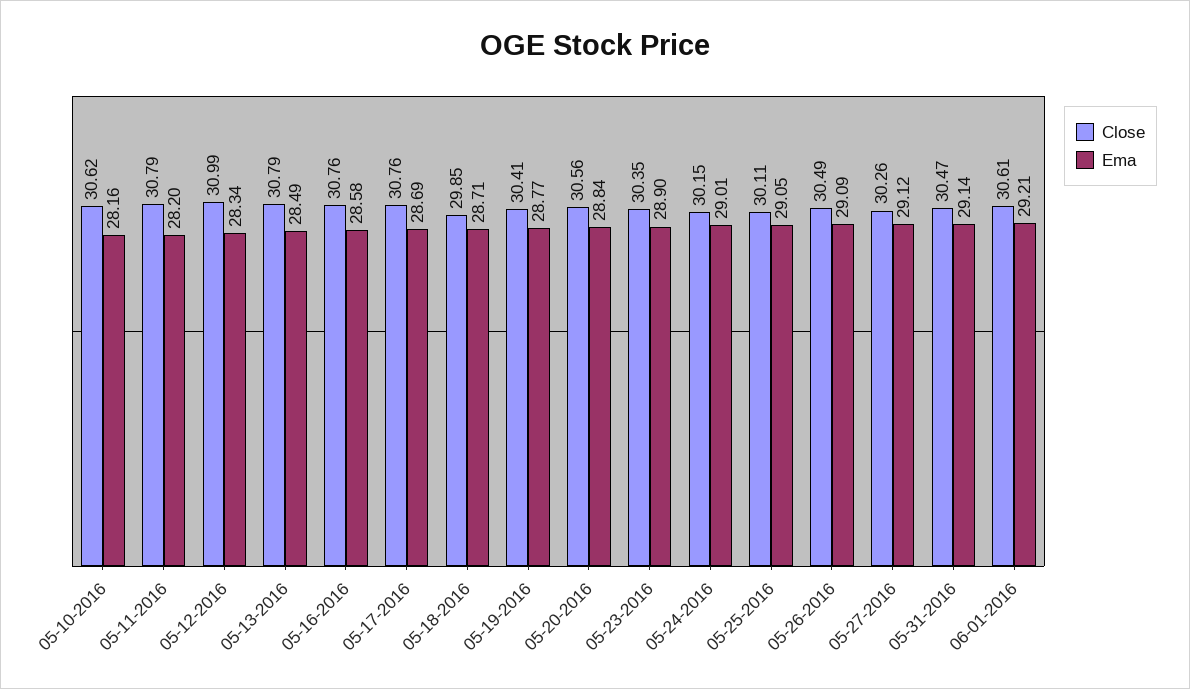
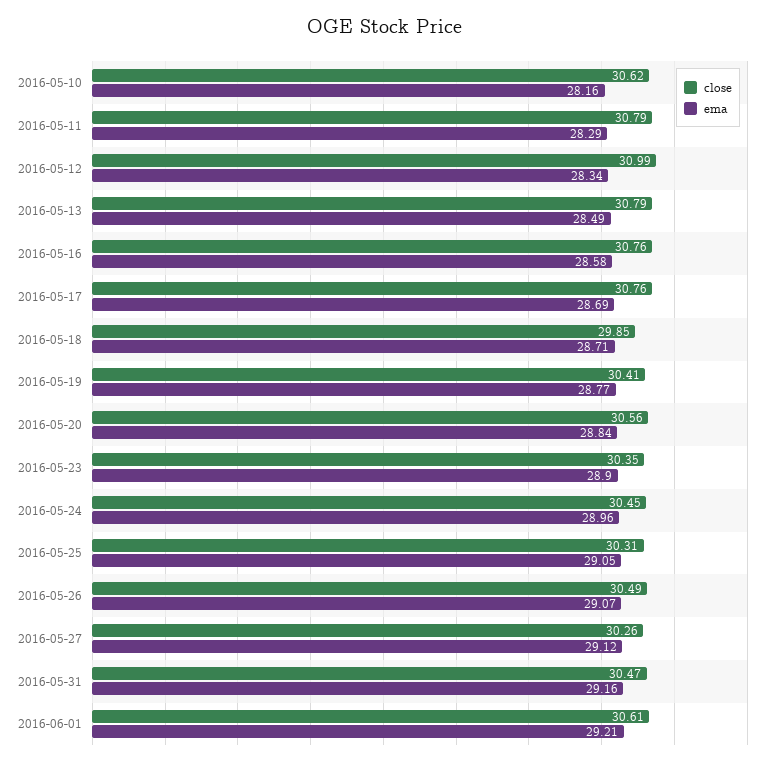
  {
    "Close": {
      "05-10-2016": 30.62,
      "05-11-2016": 30.79,
      "05-12-2016": 30.99,
      "05-13-2016": 30.79,
      "05-16-2016": 30.76,
      "05-17-2016": 30.76,
      "05-18-2016": 29.85,
      "05-19-2016": 30.41,
      "05-20-2016": 30.56,
      "05-23-2016": 30.35,
-     "05-24-2016": 30.15,
+     "05-24-2016": 30.45,
-     "05-25-2016": 30.11,
+     "05-25-2016": 30.31,
      "05-26-2016": 30.49,
      "05-27-2016": 30.26,
      "05-31-2016": 30.47,
      "06-01-2016": 30.61
    },
    "Ema": {
      "05-10-2016": 28.16,
-     "05-11-2016": 28.2,
+     "05-11-2016": 28.29,
      "05-12-2016": 28.34,
      "05-13-2016": 28.49,
      "05-16-2016": 28.58,
      "05-17-2016": 28.69,
      "05-18-2016": 28.71,
      "05-19-2016": 28.77,
      "05-20-2016": 28.84,
      "05-23-2016": 28.9,
-     "05-24-2016": 29.01,
+     "05-24-2016": 28.96,
      "05-25-2016": 29.05,
-     "05-26-2016": 29.09,
+     "05-26-2016": 29.07,
      "05-27-2016": 29.12,
-     "05-31-2016": 29.14,
+     "05-31-2016": 29.16,
      "06-01-2016": 29.21
    }
  }

